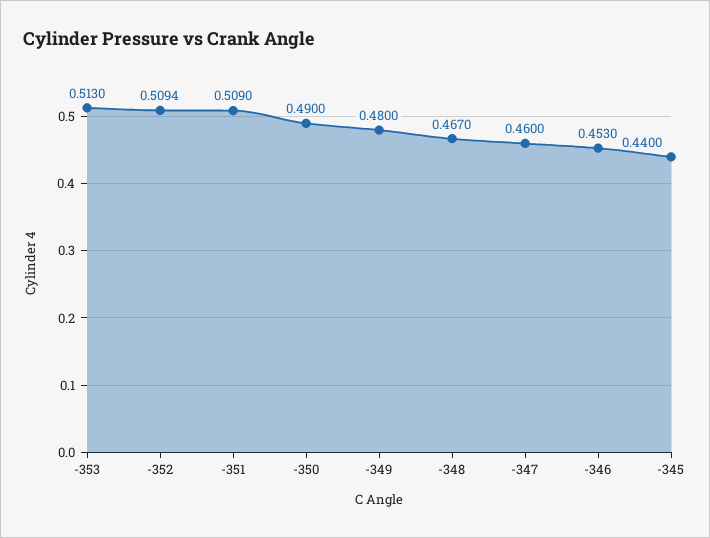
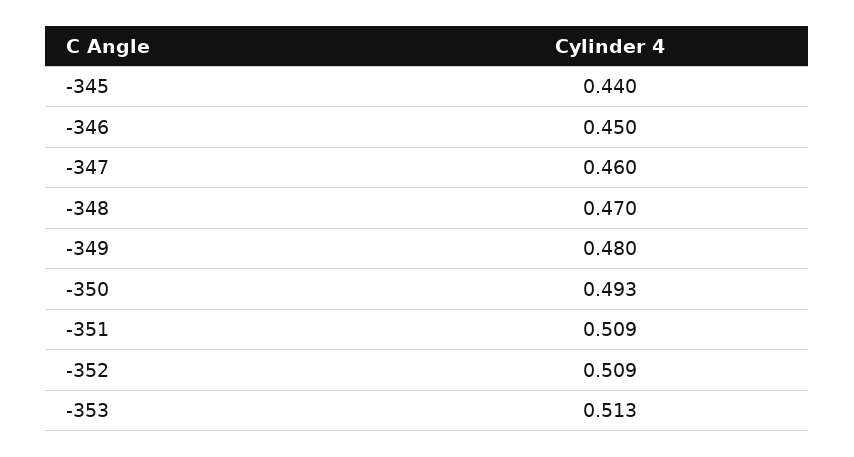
  {
    "-353": 0.513,
    "-352": 0.5094,
    "-351": 0.509,
-   "-350": 0.49,
+   "-350": 0.493,
    "-349": 0.48,
-   "-348": 0.467,
+   "-348": 0.47,
    "-347": 0.46,
-   "-346": 0.453,
+   "-346": 0.45,
    "-345": 0.44
  }

